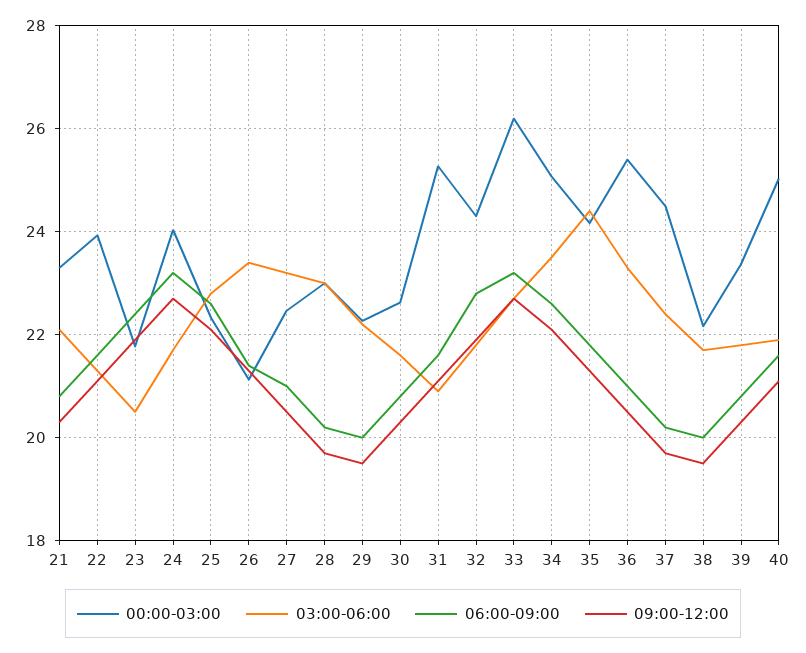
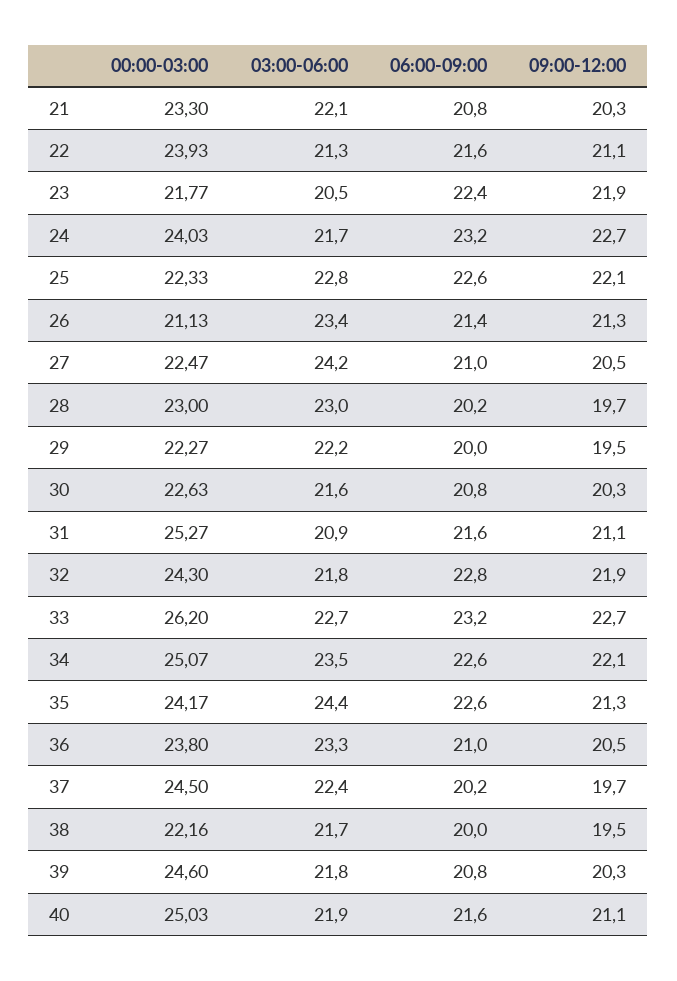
  {
    "00:00-03:00": {
      "21": 23.3,
      "22": 23.93,
      "23": 21.77,
      "24": 24.03,
      "25": 22.33,
      "26": 21.13,
      "27": 22.47,
      "28": 23,
      "29": 22.27,
      "30": 22.63,
      "31": 25.27,
      "32": 24.3,
      "33": 26.2,
      "34": 25.07,
      "35": 24.17,
-     "36": 25.4,
+     "36": 23.8,
      "37": 24.5,
      "38": 22.16,
-     "39": 23.4,
+     "39": 24.6,
      "40": 25.03
    },
    "03:00-06:00": {
      "21": 22.1,
      "22": 21.3,
      "23": 20.5,
      "24": 21.7,
      "25": 22.8,
      "26": 23.4,
-     "27": 23.2,
+     "27": 24.2,
      "28": 23,
      "29": 22.2,
      "30": 21.6,
      "31": 20.9,
      "32": 21.8,
      "33": 22.7,
      "34": 23.5,
      "35": 24.4,
      "36": 23.3,
      "37": 22.4,
      "38": 21.7,
      "39": 21.8,
      "40": 21.9
    },
    "06:00-09:00": {
      "21": 20.8,
      "22": 21.6,
      "23": 22.4,
      "24": 23.2,
      "25": 22.6,
      "26": 21.4,
      "27": 21,
      "28": 20.2,
      "29": 20,
      "30": 20.8,
      "31": 21.6,
      "32": 22.8,
      "33": 23.2,
      "34": 22.6,
-     "35": 21.8,
+     "35": 22.6,
      "36": 21,
      "37": 20.2,
      "38": 20,
      "39": 20.8,
      "40": 21.6
    },
    "09:00-12:00": {
      "21": 20.3,
      "22": 21.1,
      "23": 21.9,
      "24": 22.7,
      "25": 22.1,
      "26": 21.3,
      "27": 20.5,
      "28": 19.7,
      "29": 19.5,
      "30": 20.3,
      "31": 21.1,
      "32": 21.9,
      "33": 22.7,
      "34": 22.1,
      "35": 21.3,
      "36": 20.5,
      "37": 19.7,
      "38": 19.5,
      "39": 20.3,
      "40": 21.1
    }
  }

